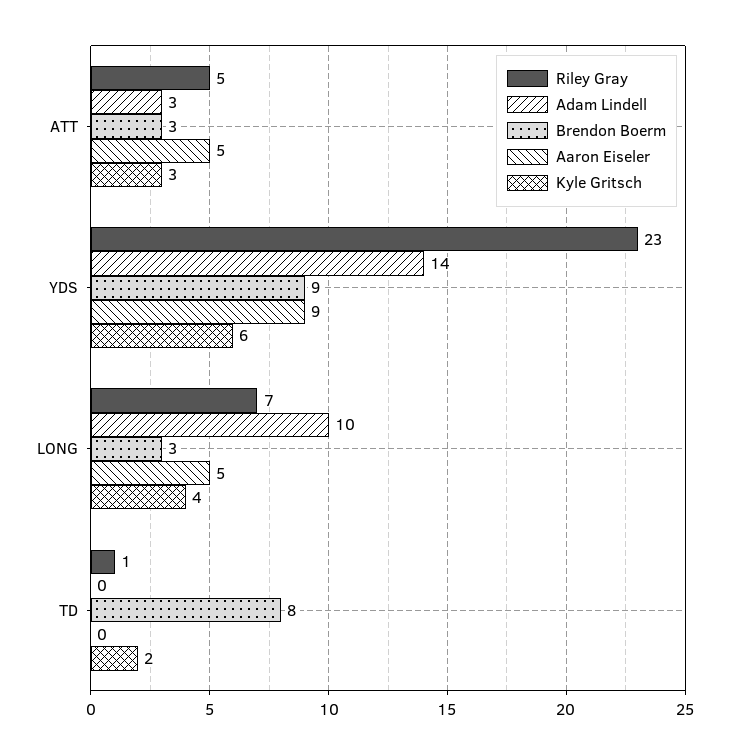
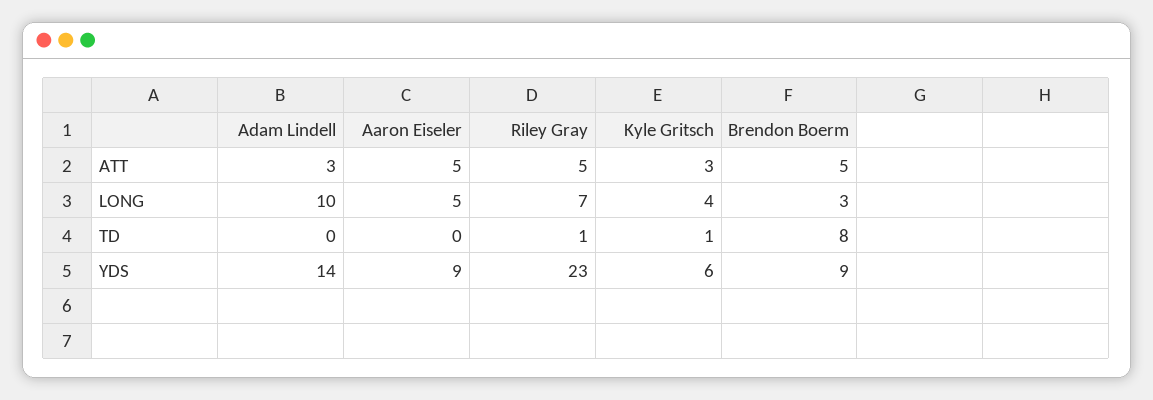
  {
    "Riley Gray": {
      "ATT": 5,
      "YDS": 23,
      "LONG": 7,
      "TD": 1
    },
    "Adam Lindell": {
      "ATT": 3,
      "YDS": 14,
      "LONG": 10,
      "TD": 0
    },
    "Brendon Boerm": {
-     "ATT": 3,
+     "ATT": 5,
      "YDS": 9,
      "LONG": 3,
      "TD": 8
    },
    "Aaron Eiseler": {
      "ATT": 5,
      "YDS": 9,
      "LONG": 5,
      "TD": 0
    },
    "Kyle Gritsch": {
      "ATT": 3,
      "YDS": 6,
      "LONG": 4,
-     "TD": 2
+     "TD": 1
    }
  }

